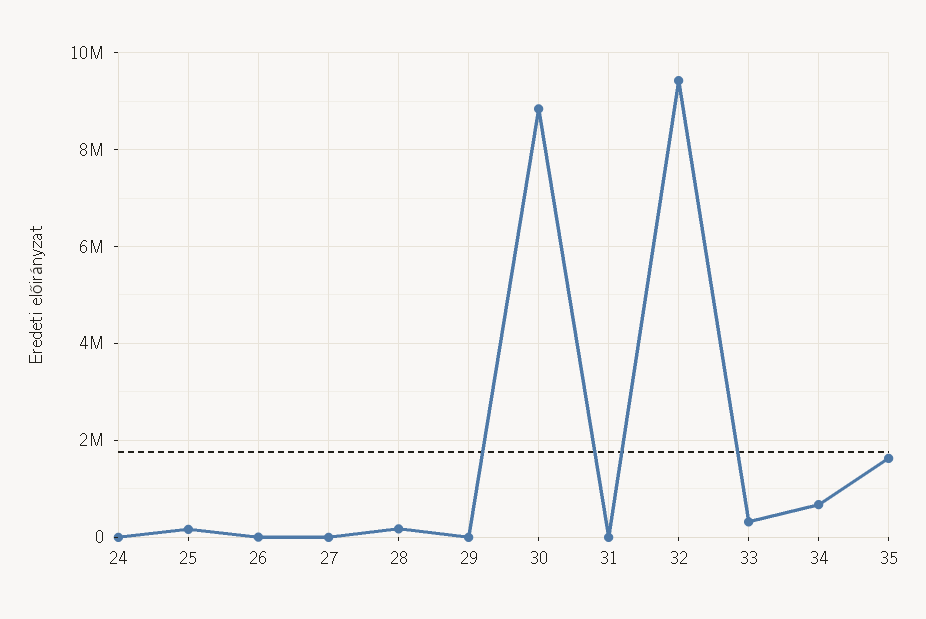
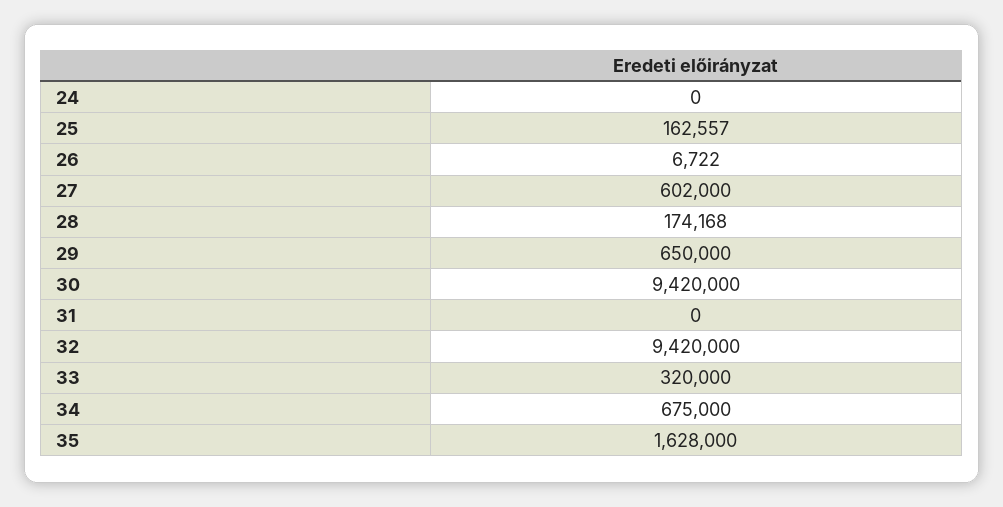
  {
    "24": 0,
    "25": 162557,
    "26": 6722,
-   "27": 0,
+   "27": 602000,
    "28": 174168,
-   "29": 0,
+   "29": 650000,
-   "30": 8800000,
+   "30": 9420000,
    "31": 0,
    "32": 9420000,
    "33": 320000,
    "34": 675000,
    "35": 1628000
  }

